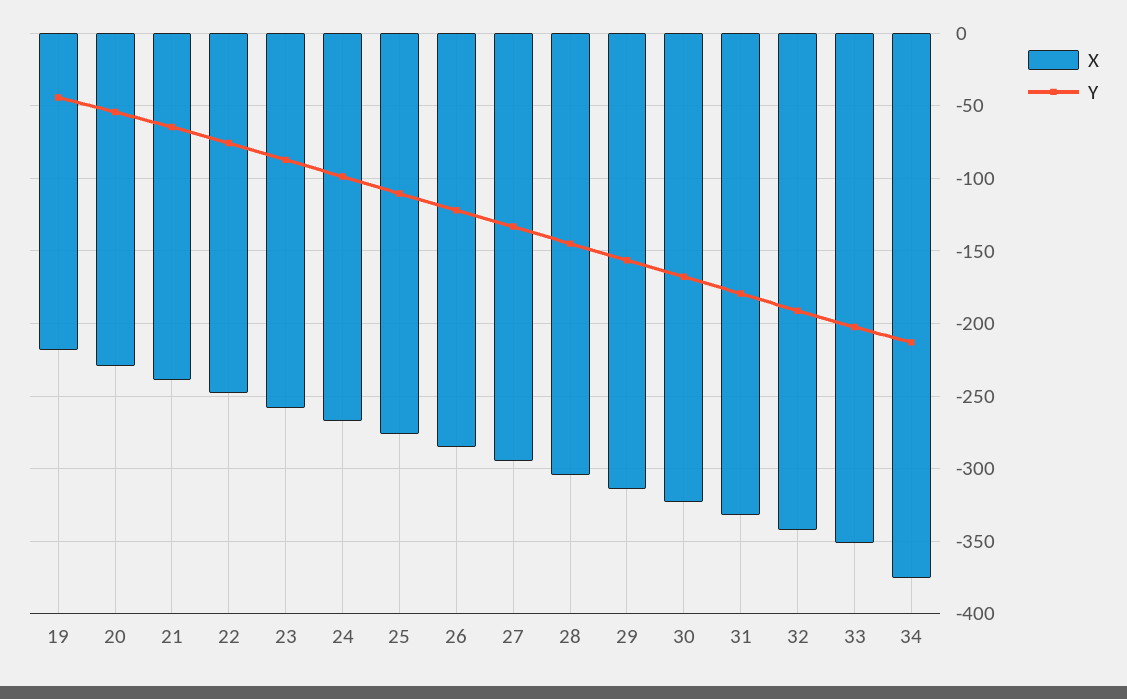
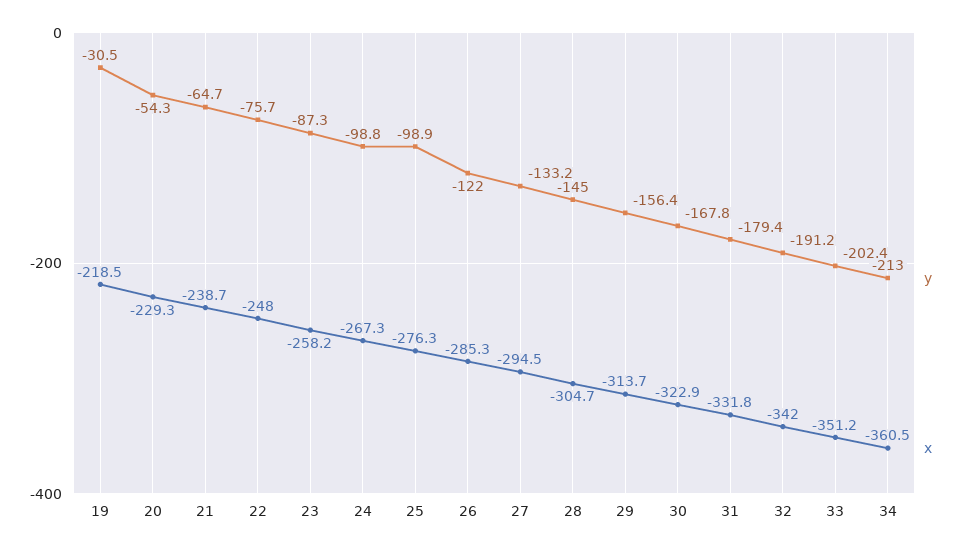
  {
    "X": {
      "19": -218.5,
      "20": -229.3,
      "21": -238.7,
      "22": -248,
      "23": -258.2,
      "24": -267.3,
      "25": -276.3,
      "26": -285.3,
      "27": -294.5,
      "28": -304.7,
      "29": -313.7,
      "30": -322.9,
      "31": -331.8,
      "32": -342,
      "33": -351.2,
-     "34": -375
+     "34": -360.5
    },
    "Y": {
-     "19": -45,
+     "19": -30.5,
      "20": -54.3,
      "21": -64.7,
      "22": -75.7,
      "23": -87.3,
      "24": -98.8,
-     "25": -110,
+     "25": -98.9,
      "26": -122,
      "27": -133.2,
      "28": -145,
      "29": -156.4,
      "30": -167.8,
      "31": -179.4,
      "32": -191.2,
      "33": -202.4,
      "34": -213
    }
  }

